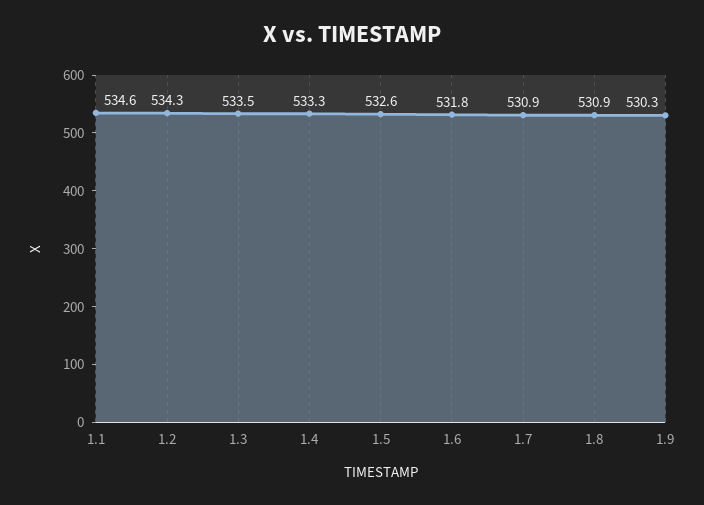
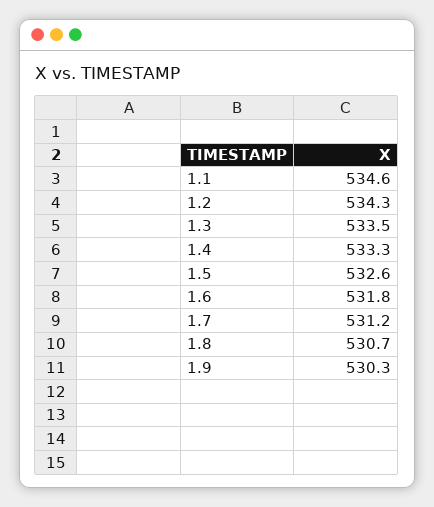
  {
    "1.1": 534.6,
    "1.2": 534.3,
    "1.3": 533.5,
    "1.4": 533.3,
    "1.5": 532.6,
    "1.6": 531.8,
-   "1.7": 530.9,
+   "1.7": 531.2,
-   "1.8": 530.9,
+   "1.8": 530.7,
    "1.9": 530.3
  }

